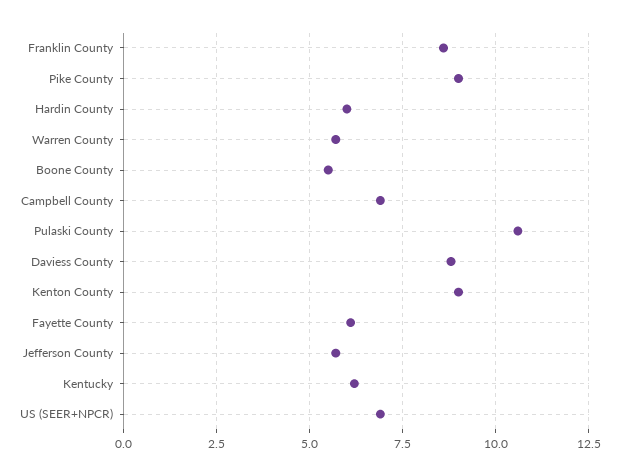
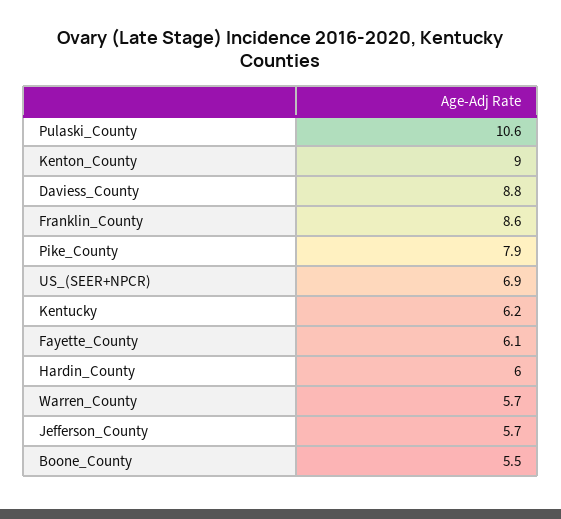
  {
    "Franklin County": 8.6,
-   "Pike County": 9,
+   "Pike County": 7.9,
    "Hardin County": 6,
    "Warren County": 5.7,
    "Boone County": 5.5,
-   "Campbell County": 7,
    "Pulaski County": 10.6,
    "Daviess County": 8.8,
    "Kenton County": 9,
    "Fayette County": 6.1,
    "Jefferson County": 5.7,
    "Kentucky": 6.2,
    "US (SEER+NPCR)": 6.9
  }

